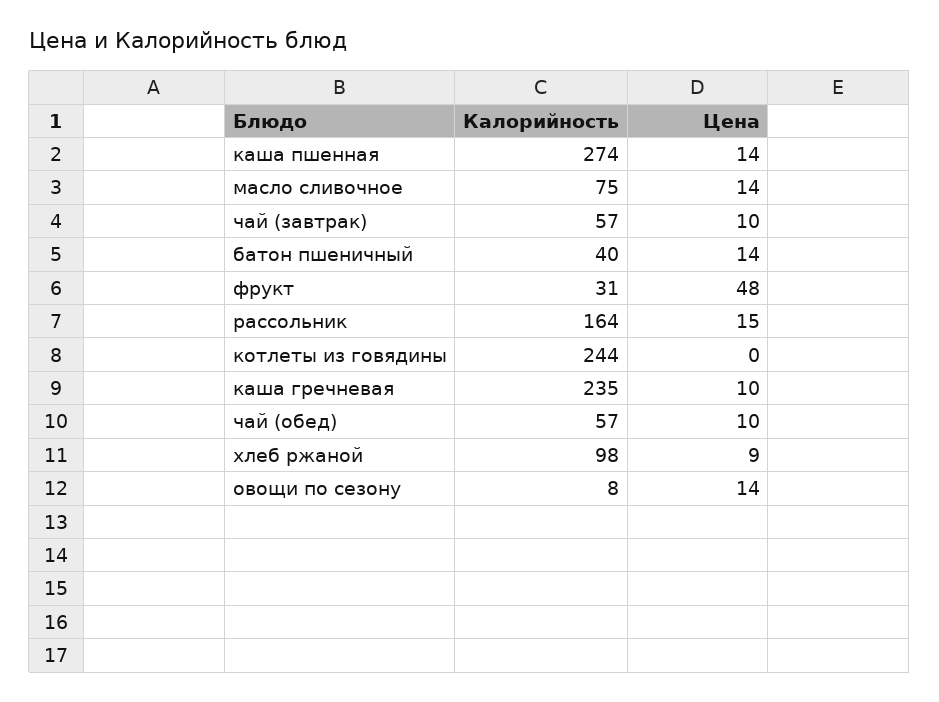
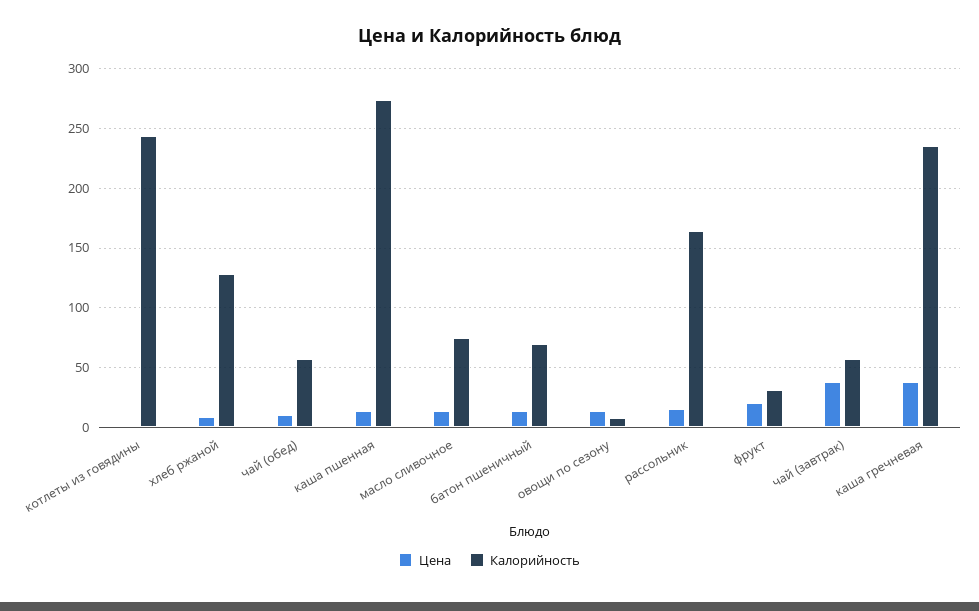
  {
    "Калорийность": {
      "каша пшенная": 274,
      "масло сливочное": 75,
      "чай (завтрак)": 57,
-     "батон пшеничный": 40,
+     "батон пшеничный": 70,
      "фрукт": 31,
      "рассольник": 164,
      "котлеты из говядины": 244,
      "каша гречневая": 235,
      "чай (обед)": 57,
-     "хлеб ржаной": 98,
+     "хлеб ржаной": 130,
      "овощи по сезону": 8
    },
    "Цена": {
      "каша пшенная": 14,
      "масло сливочное": 14,
-     "чай (завтрак)": 10,
+     "чай (завтрак)": 40,
      "батон пшеничный": 14,
-     "фрукт": 48,
+     "фрукт": 20,
      "рассольник": 15,
      "котлеты из говядины": 0,
-     "каша гречневая": 10,
+     "каша гречневая": 40,
      "чай (обед)": 10,
      "хлеб ржаной": 9,
      "овощи по сезону": 14
    }
  }

